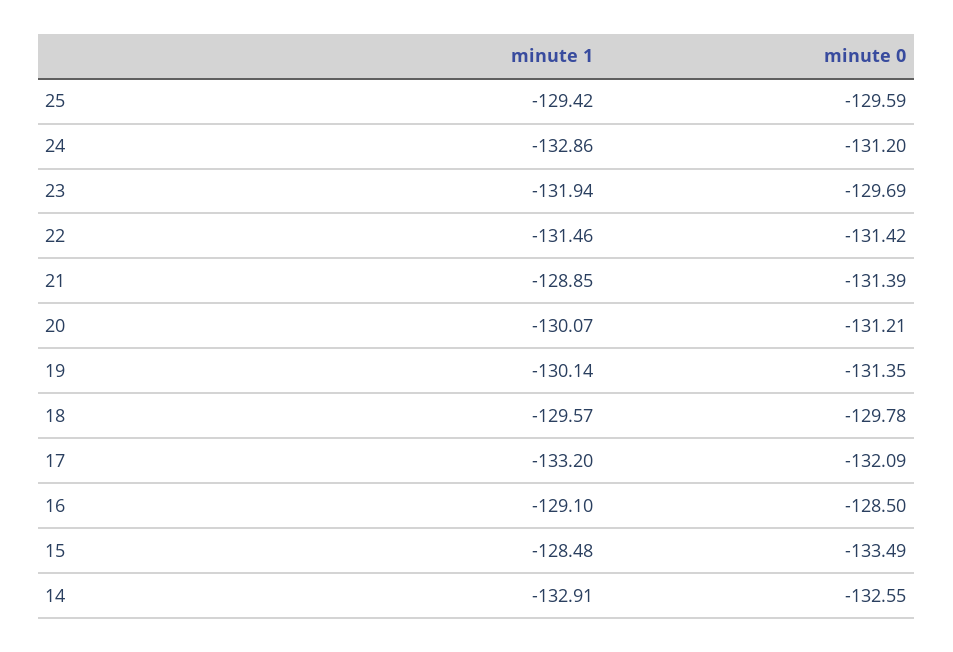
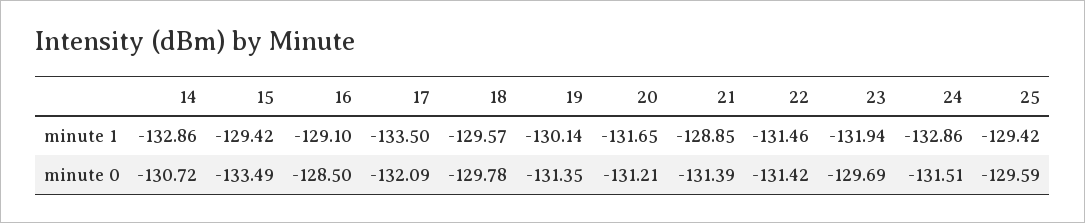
  {
    "minute 1": {
      "25": -129.42,
      "24": -132.86,
      "23": -131.94,
      "22": -131.46,
      "21": -128.85,
-     "20": -130.07,
+     "20": -131.65,
      "19": -130.14,
      "18": -129.57,
-     "17": -133.2,
+     "17": -133.5,
      "16": -129.1,
-     "15": -128.48,
+     "15": -129.42,
-     "14": -132.91
+     "14": -132.86
    },
    "minute 0": {
      "25": -129.59,
-     "24": -131.2,
+     "24": -131.51,
      "23": -129.69,
      "22": -131.42,
      "21": -131.39,
      "20": -131.21,
      "19": -131.35,
      "18": -129.78,
      "17": -132.09,
      "16": -128.5,
      "15": -133.49,
-     "14": -132.55
+     "14": -130.72
    }
  }

